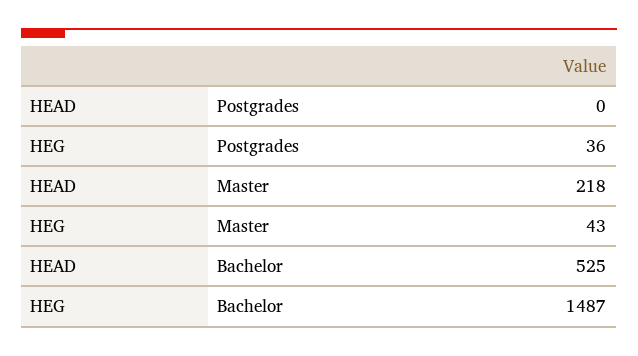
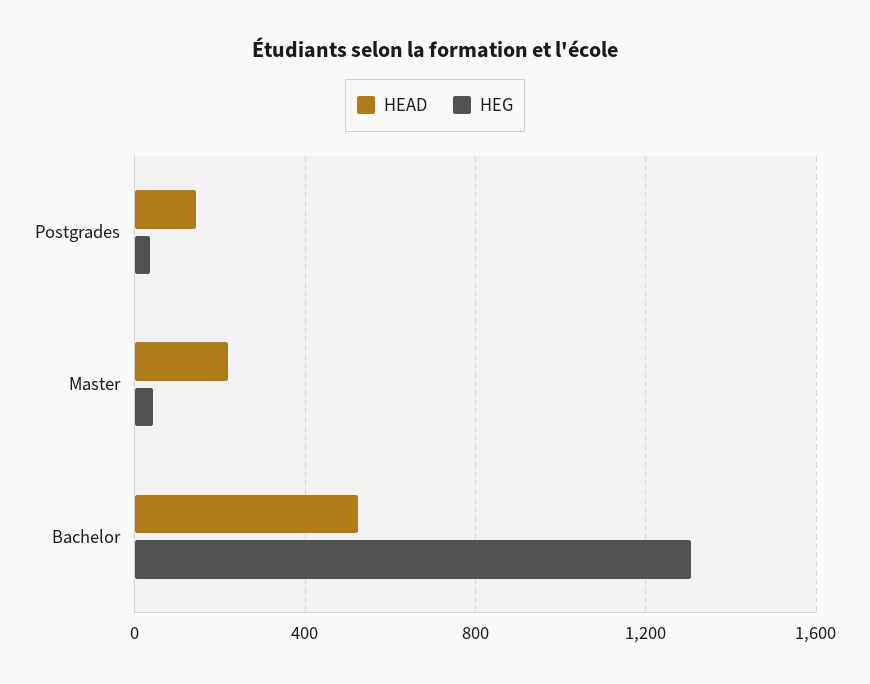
  {
    "HEAD": {
-     "Postgrades": 0,
+     "Postgrades": 150,
      "Master": 218,
      "Bachelor": 525
    },
    "HEG": {
      "Postgrades": 36,
      "Master": 43,
-     "Bachelor": 1487
+     "Bachelor": 1300
    }
  }

